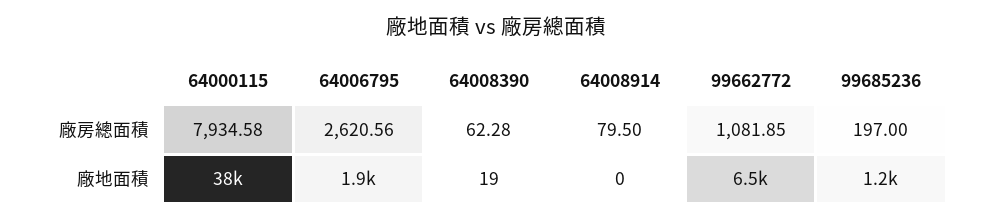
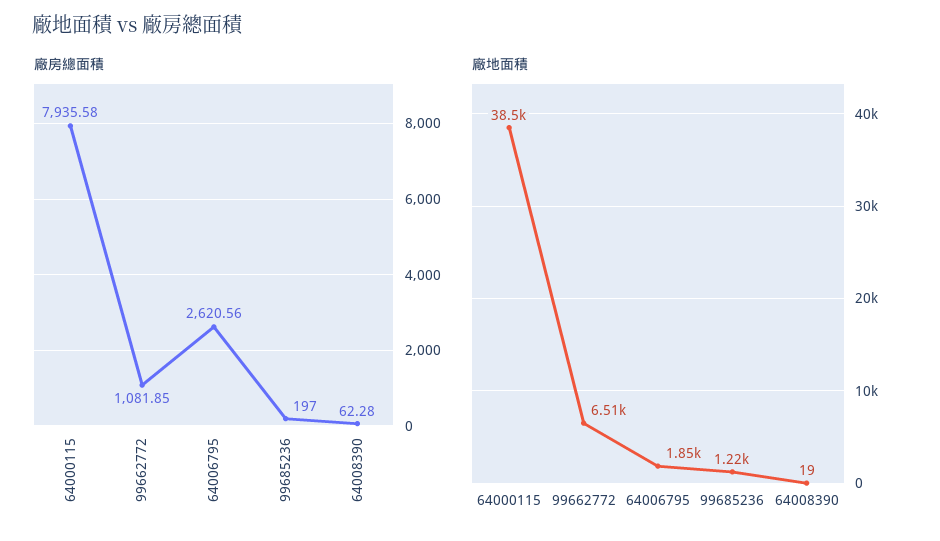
  {
    "廠房總面積": {
-     "64000115": 7934.58,
+     "64000115": 7935.58,
      "64006795": 2620.56,
      "64008390": 62.28,
-     "64008914": 79.5,
      "99662772": 1081.85,
      "99685236": 197
    },
    "廠地面積": {
      "64000115": 38500,
      "64006795": 1850,
      "64008390": 19,
-     "64008914": 0,
      "99662772": 6510,
      "99685236": 1220
    }
  }

